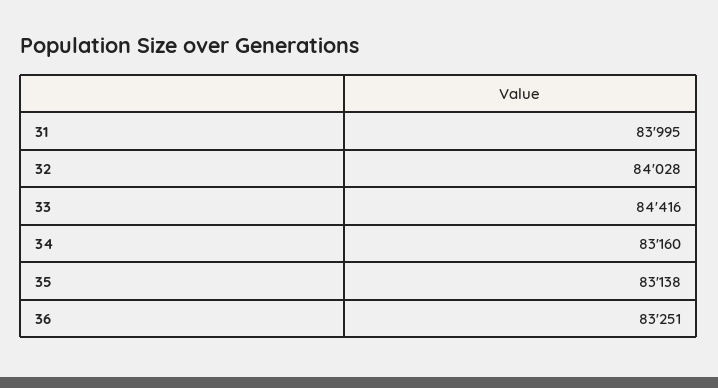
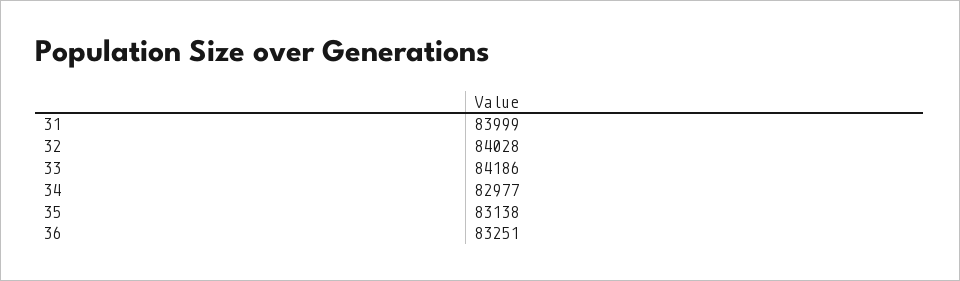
  {
-   "31": 83995,
+   "31": 83999,
    "32": 84028,
-   "33": 84416,
+   "33": 84186,
-   "34": 83160,
+   "34": 82977,
    "35": 83138,
    "36": 83251
  }

